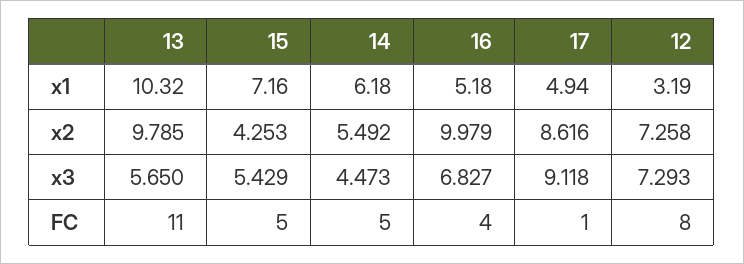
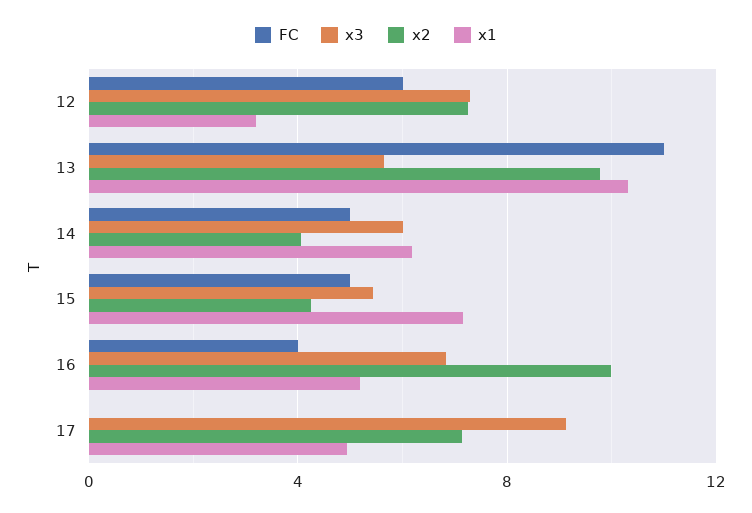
  {
    "x1": {
      "13": 10.32,
      "15": 7.16,
      "14": 6.18,
      "16": 5.18,
      "17": 4.94,
      "12": 3.19
    },
    "x2": {
      "13": 9.785,
      "15": 4.253,
-     "14": 5.492,
+     "14": 4,
      "16": 9.979,
-     "17": 8.616,
+     "17": 7,
      "12": 7.258
    },
    "x3": {
      "13": 5.65,
      "15": 5.429,
-     "14": 4.473,
+     "14": 6,
      "16": 6.827,
      "17": 9.118,
      "12": 7.293
    },
    "FC": {
      "13": 11,
      "15": 5,
      "14": 5,
      "16": 4,
-     "17": 1,
+     "17": 0,
-     "12": 8
+     "12": 6
    }
  }

